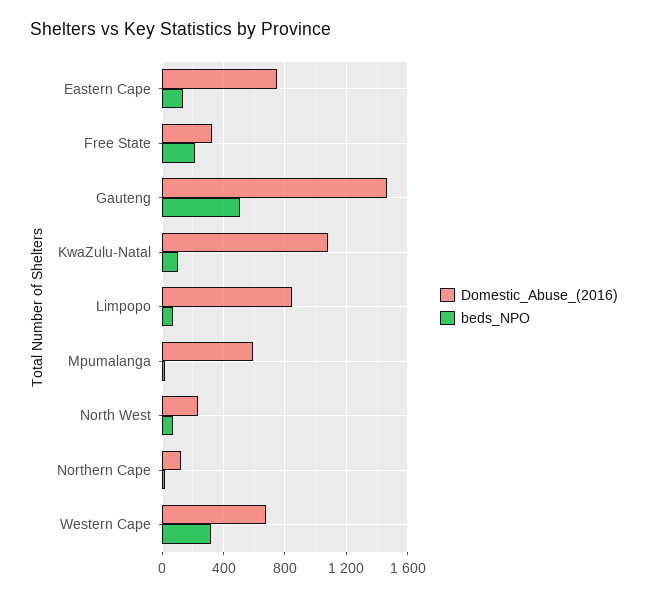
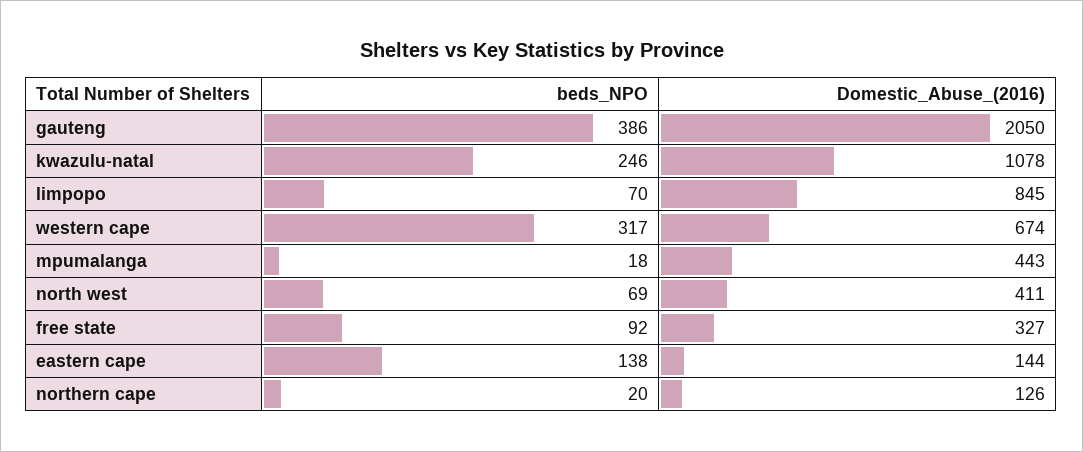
  {
    "Domestic_Abuse_(2016)": {
-     "Eastern Cape": 750,
+     "Eastern Cape": 144,
      "Free State": 327,
-     "Gauteng": 1450,
+     "Gauteng": 2050,
      "KwaZulu-Natal": 1078,
      "Limpopo": 845,
-     "Mpumalanga": 600,
+     "Mpumalanga": 443,
-     "North West": 250,
+     "North West": 411,
      "Northern Cape": 126,
      "Western Cape": 674
    },
    "beds_NPO": {
      "Eastern Cape": 138,
-     "Free State": 200,
+     "Free State": 92,
-     "Gauteng": 500,
+     "Gauteng": 386,
-     "KwaZulu-Natal": 100,
+     "KwaZulu-Natal": 246,
      "Limpopo": 70,
      "Mpumalanga": 18,
      "North West": 69,
      "Northern Cape": 20,
      "Western Cape": 317
    }
  }

